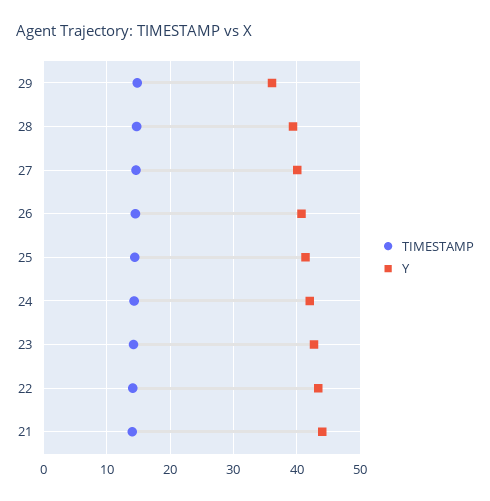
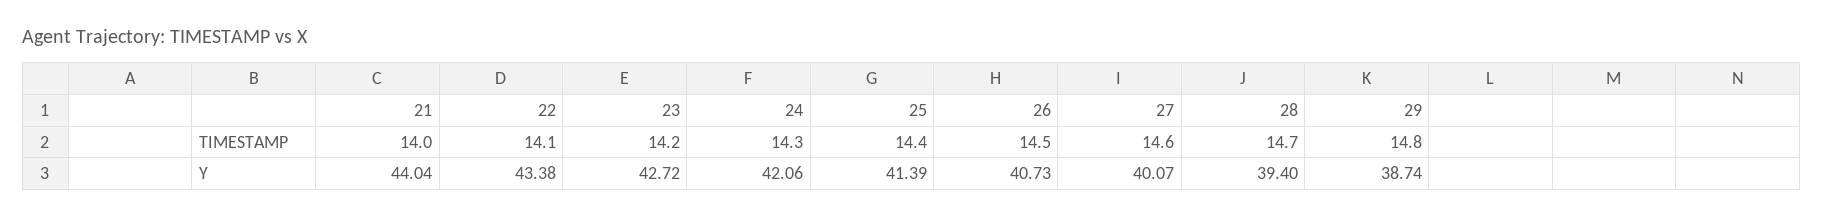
  {
    "TIMESTAMP": {
      "29": 14.8,
      "28": 14.7,
      "27": 14.6,
      "26": 14.5,
      "25": 14.4,
      "24": 14.3,
      "23": 14.2,
      "22": 14.1,
      "21": 14
    },
    "Y": {
-     "29": 36,
+     "29": 38.74,
      "28": 39.4,
      "27": 40.07,
      "26": 40.73,
      "25": 41.39,
      "24": 42.06,
      "23": 42.72,
      "22": 43.38,
      "21": 44.04
    }
  }

